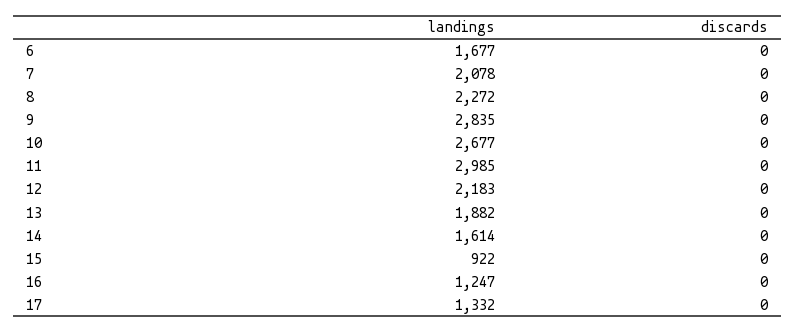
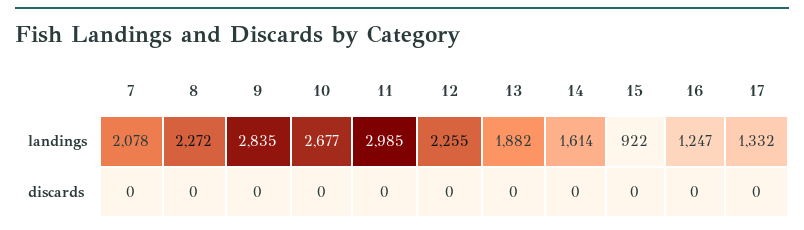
  {
    "landings": {
-     "6": 1677,
      "7": 2078,
      "8": 2272,
      "9": 2835,
      "10": 2677,
      "11": 2985,
-     "12": 2183,
+     "12": 2255,
      "13": 1882,
      "14": 1614,
      "15": 922,
      "16": 1247,
      "17": 1332
    },
    "discards": {
-     "6": 0,
      "7": 0,
      "8": 0,
      "9": 0,
      "10": 0,
      "11": 0,
      "12": 0,
      "13": 0,
      "14": 0,
      "15": 0,
      "16": 0,
      "17": 0
    }
  }

